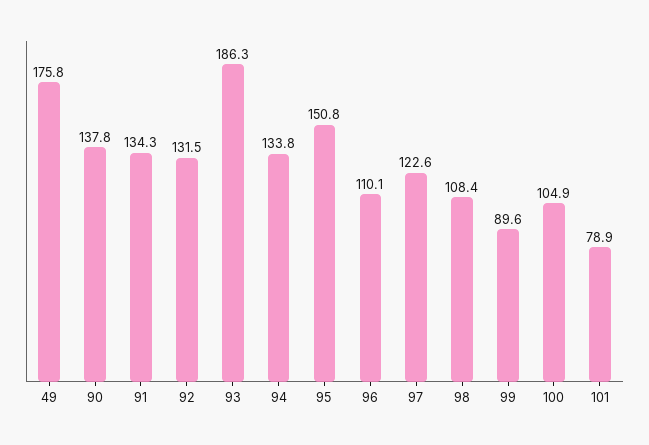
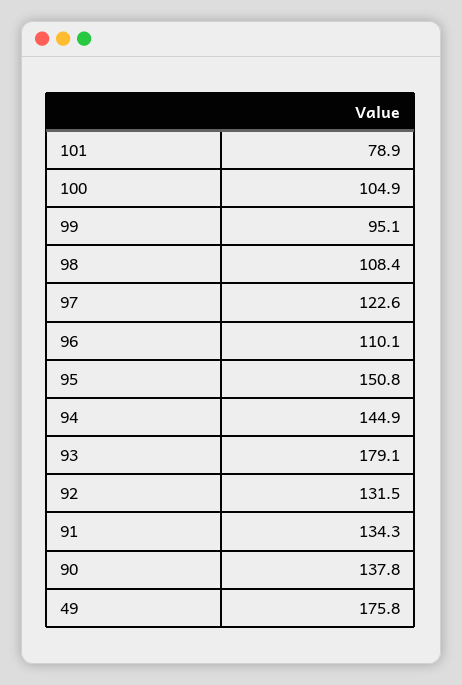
  {
    "49": 175.8,
    "90": 137.8,
    "91": 134.3,
    "92": 131.5,
-   "93": 186.3,
+   "93": 179.1,
-   "94": 133.8,
+   "94": 144.9,
    "95": 150.8,
    "96": 110.1,
    "97": 122.6,
    "98": 108.4,
-   "99": 89.6,
+   "99": 95.1,
    "100": 104.9,
    "101": 78.9
  }

